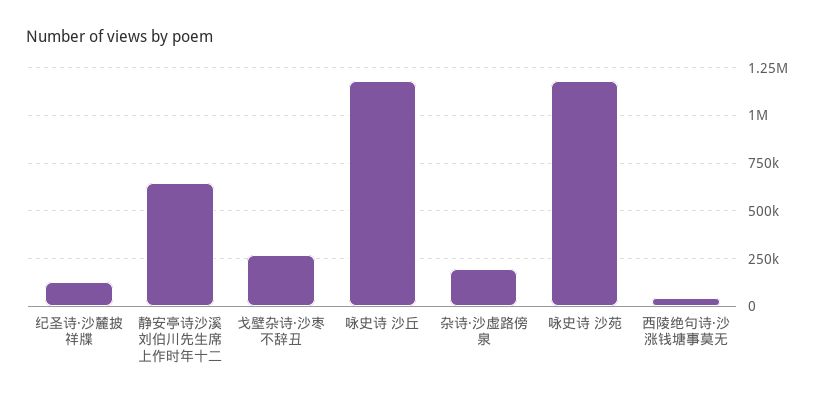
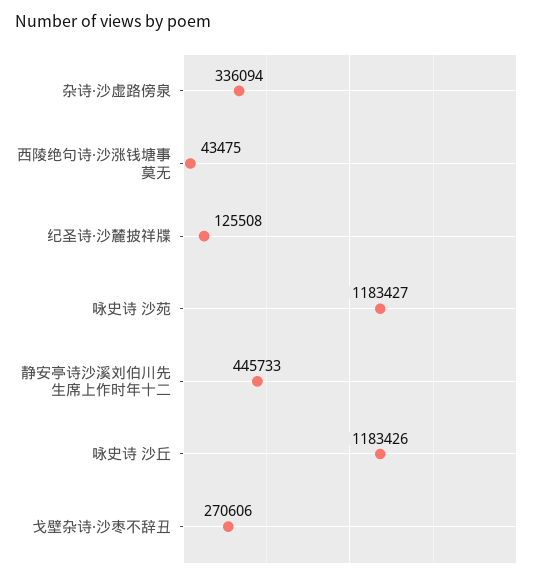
  {
    "纪圣诗·沙麓披祥牒": 125508,
-   "静安亭诗沙溪刘伯川先生席上作时年十二": 650000,
+   "静安亭诗沙溪刘伯川先生席上作时年十二": 445733,
    "戈壁杂诗·沙枣不辞丑": 270606,
    "咏史诗 沙丘": 1183426,
-   "杂诗·沙虚路傍泉": 200000,
+   "杂诗·沙虚路傍泉": 336094,
    "咏史诗 沙苑": 1183427,
    "西陵绝句诗·沙涨钱塘事莫无": 43475
  }

